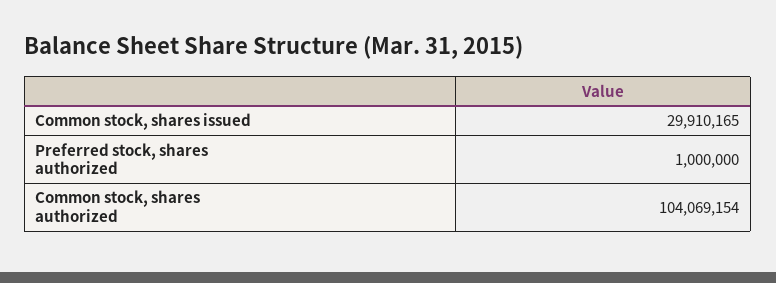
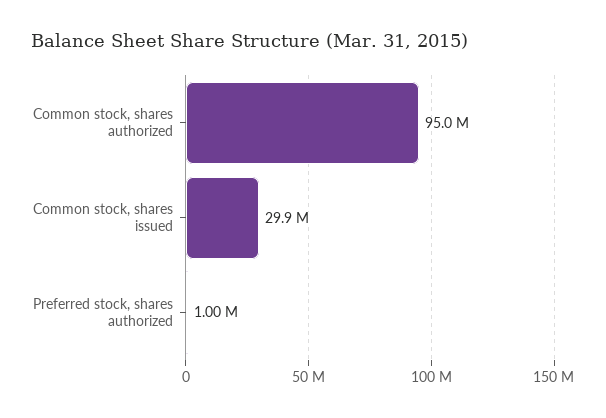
  {
    "Common stock, shares issued": 29910165,
    "Preferred stock, shares authorized": 1000000,
-   "Common stock, shares authorized": 104069154
+   "Common stock, shares authorized": 95000000
  }

